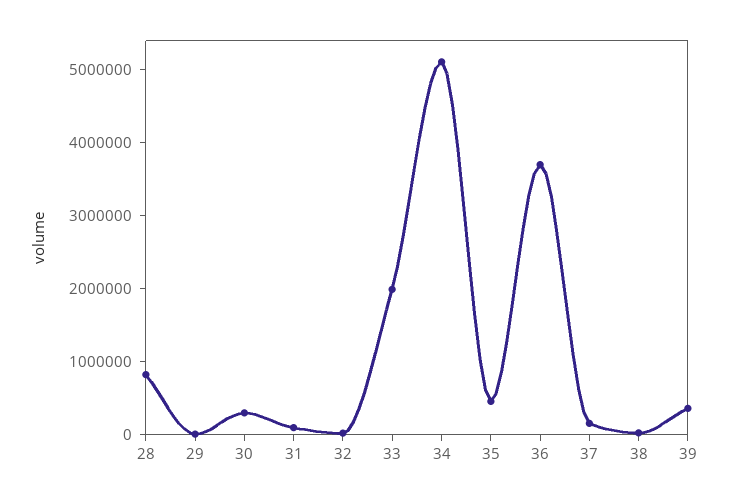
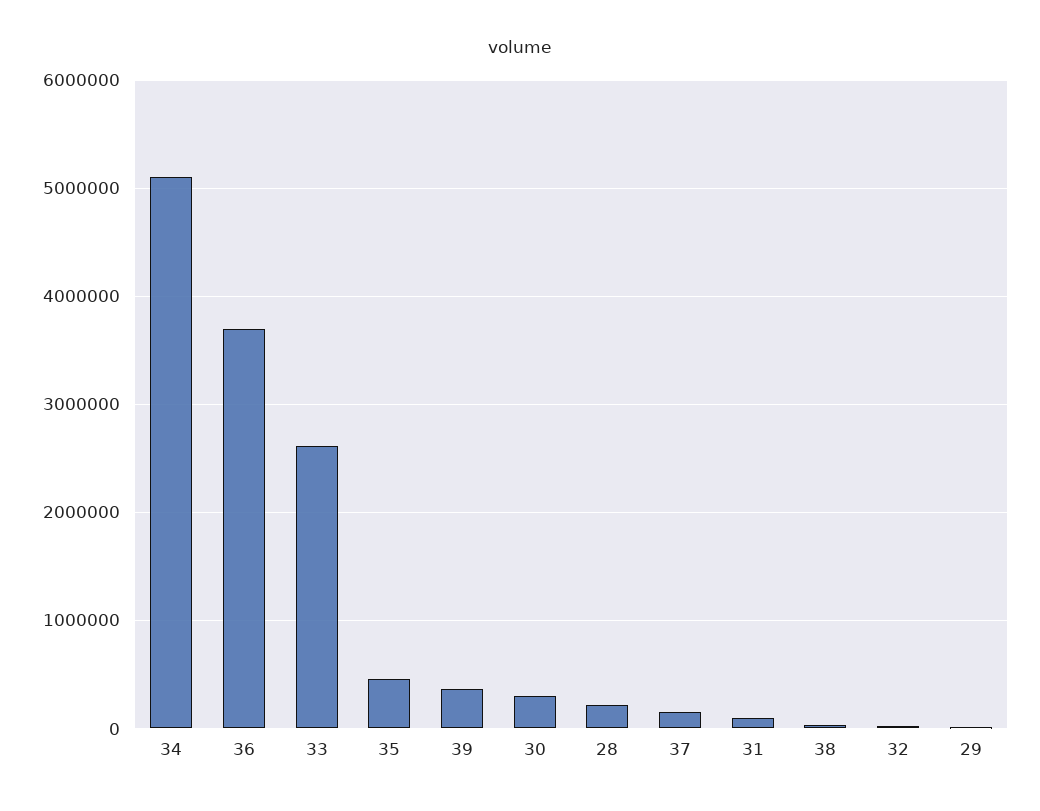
  {
-   "28": 800000,
+   "28": 200000,
    "29": 0,
    "30": 300000,
    "31": 100000,
    "32": 0,
-   "33": 2000000,
+   "33": 2600000,
    "34": 5100000,
    "35": 500000,
    "36": 3700000,
    "37": 200000,
    "38": 0,
    "39": 400000
  }

